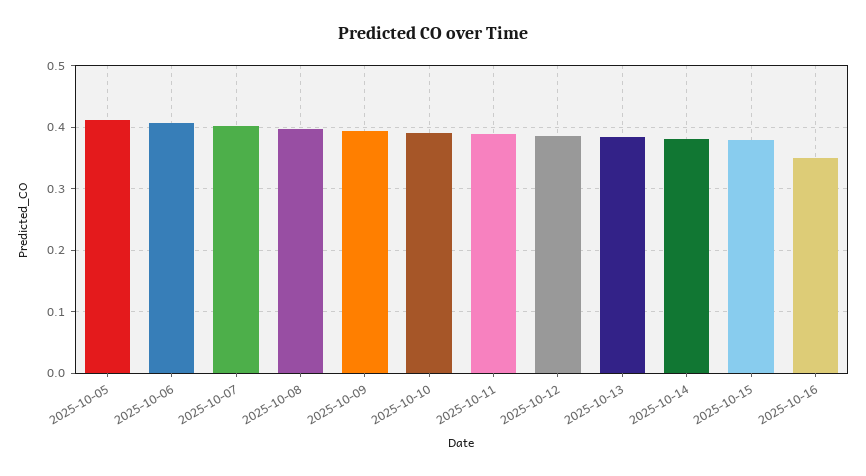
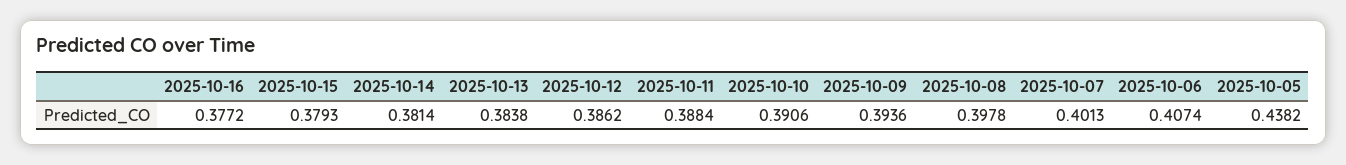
  {
-   "2025-10-05": 0.41,
+   "2025-10-05": 0.4382,
    "2025-10-06": 0.4074,
    "2025-10-07": 0.4013,
    "2025-10-08": 0.3978,
    "2025-10-09": 0.3936,
    "2025-10-10": 0.3906,
    "2025-10-11": 0.3884,
    "2025-10-12": 0.3862,
    "2025-10-13": 0.3838,
    "2025-10-14": 0.3814,
    "2025-10-15": 0.3793,
-   "2025-10-16": 0.35
+   "2025-10-16": 0.3772
  }

